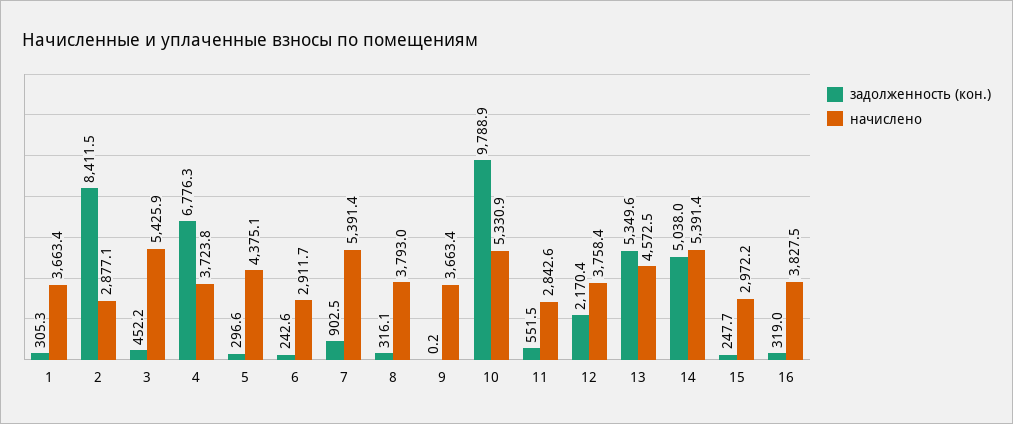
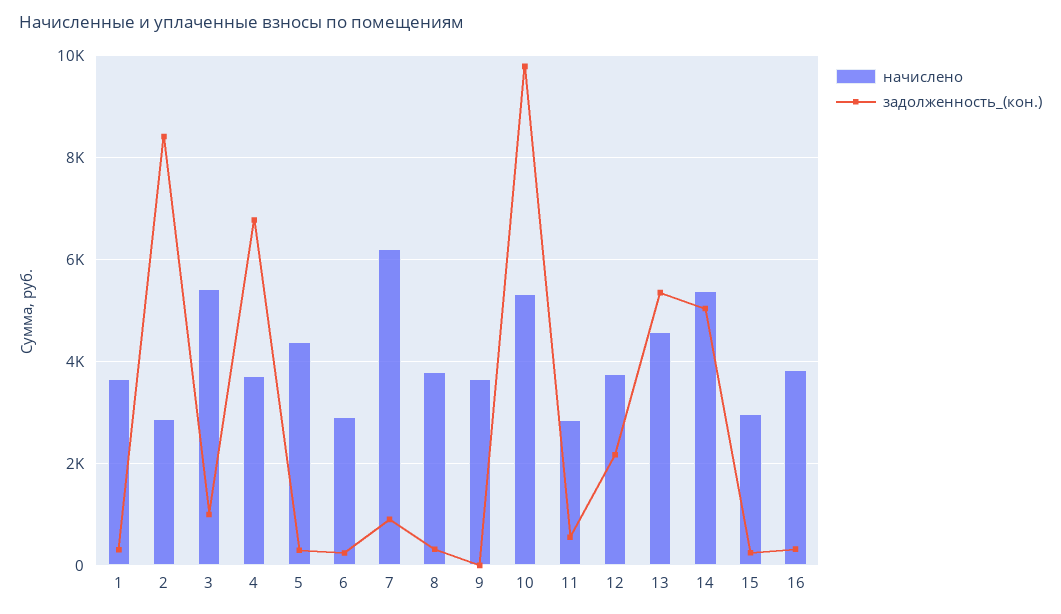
  {
    "задолженность (кон.)": {
      "1": 305.3,
      "2": 8411.5,
-     "3": 452.2,
+     "3": 1000,
      "4": 6776.3,
      "5": 296.6,
      "6": 242.6,
      "7": 902.5,
      "8": 316.1,
      "9": 0.2,
      "10": 9788.9,
      "11": 551.5,
      "12": 2170.4,
      "13": 5349.6,
      "14": 5038,
      "15": 247.7,
      "16": 319
    },
    "начислено": {
      "1": 3663.4,
      "2": 2877.1,
      "3": 5425.9,
      "4": 3723.8,
      "5": 4375.1,
      "6": 2911.7,
-     "7": 5391.4,
+     "7": 6200,
      "8": 3793,
      "9": 3663.4,
      "10": 5330.9,
      "11": 2842.6,
      "12": 3758.4,
      "13": 4572.5,
      "14": 5391.4,
      "15": 2972.2,
      "16": 3827.5
    }
  }

